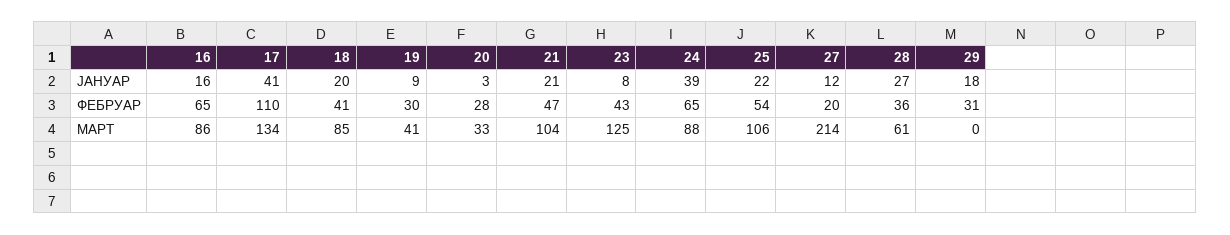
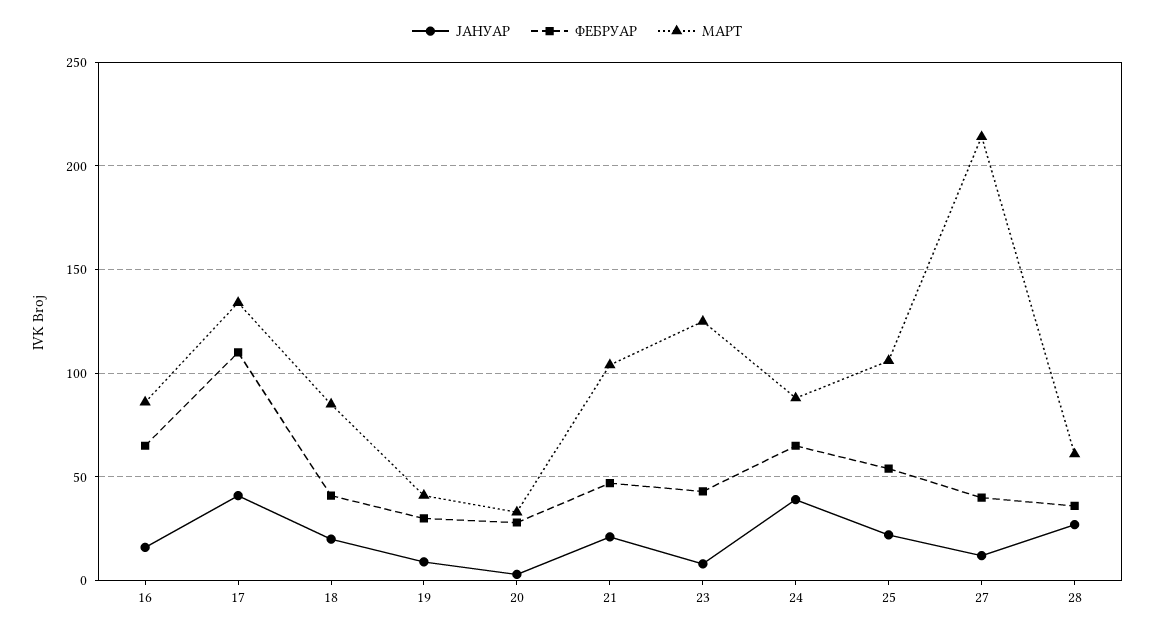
  {
    "ЈАНУАР": {
      "16": 16,
      "17": 41,
      "18": 20,
      "19": 9,
      "20": 3,
      "21": 21,
      "23": 8,
      "24": 39,
      "25": 22,
      "27": 12,
-     "28": 27,
+     "28": 27
-     "29": 18
    },
    "ФЕБРУАР": {
      "16": 65,
      "17": 110,
      "18": 41,
      "19": 30,
      "20": 28,
      "21": 47,
      "23": 43,
      "24": 65,
      "25": 54,
-     "27": 20,
+     "27": 40,
-     "28": 36,
+     "28": 36
-     "29": 31
    },
    "МАРТ": {
      "16": 86,
      "17": 134,
      "18": 85,
      "19": 41,
      "20": 33,
      "21": 104,
      "23": 125,
      "24": 88,
      "25": 106,
      "27": 214,
-     "28": 61,
+     "28": 61
-     "29": 0
    }
  }

